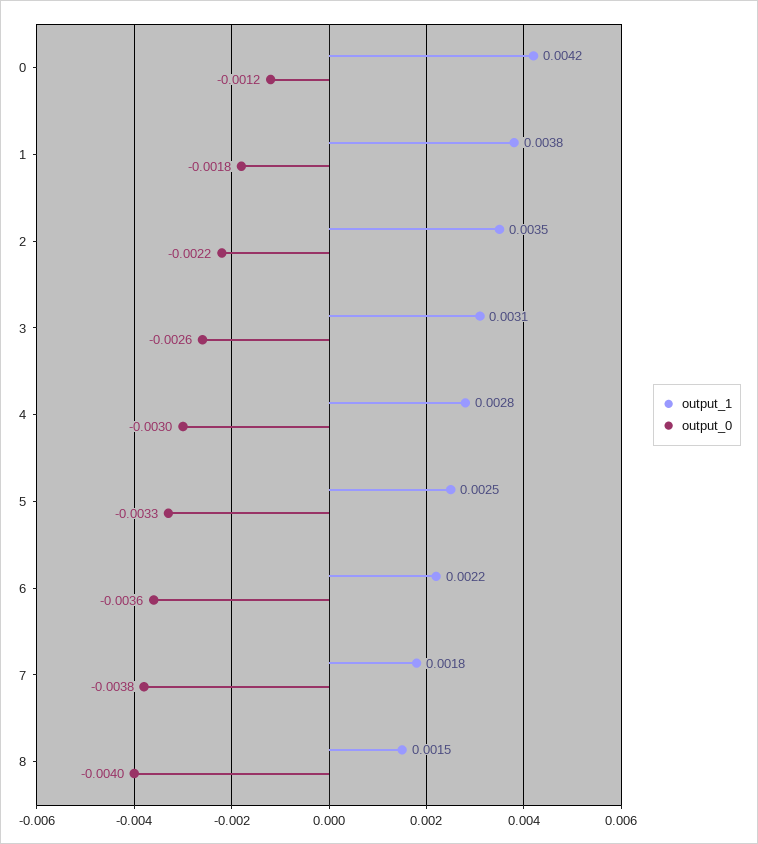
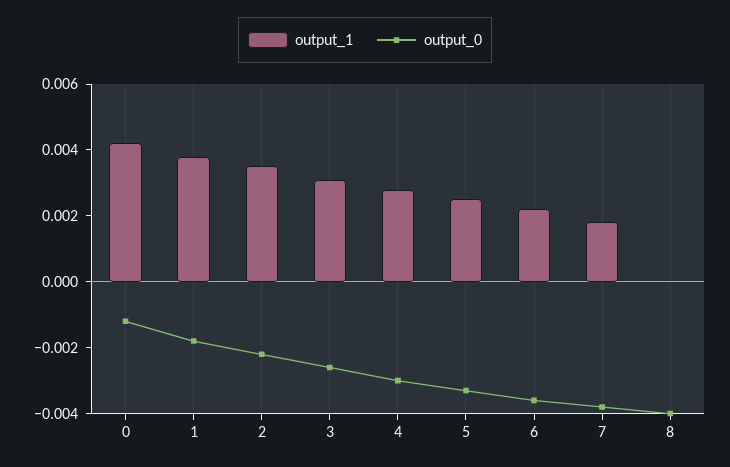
  {
    "output_1": {
      "0": 0.0042,
      "1": 0.0038,
      "2": 0.0035,
      "3": 0.0031,
      "4": 0.0028,
      "5": 0.0025,
      "6": 0.0022,
      "7": 0.0018,
-     "8": 0.0015
+     "8": 0
    },
    "output_0": {
      "0": -0.0012,
      "1": -0.0018,
      "2": -0.0022,
      "3": -0.0026,
      "4": -0.003,
      "5": -0.0033,
      "6": -0.0036,
      "7": -0.0038,
      "8": -0.004
    }
  }

